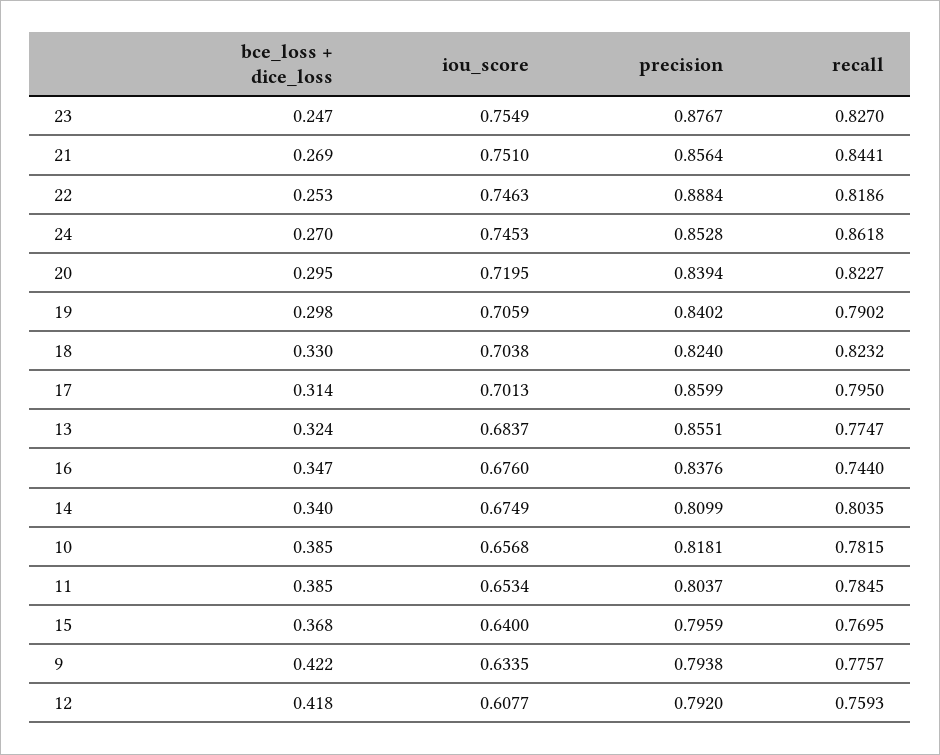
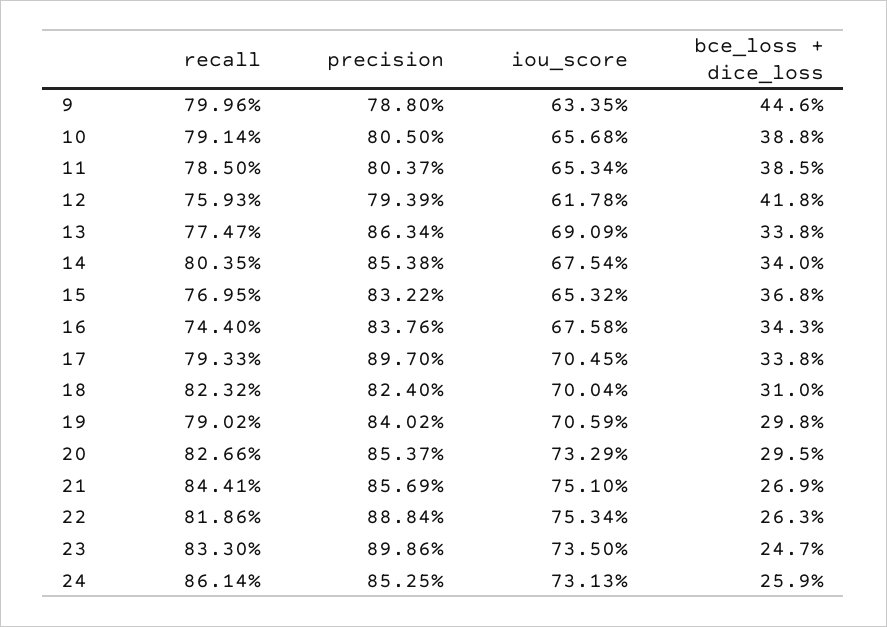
  {
    "bce_loss + dice_loss": {
      "23": 0.247,
      "21": 0.269,
-     "22": 0.253,
+     "22": 0.263,
-     "24": 0.27,
+     "24": 0.259,
      "20": 0.295,
      "19": 0.298,
-     "18": 0.33,
+     "18": 0.31,
-     "17": 0.314,
+     "17": 0.338,
-     "13": 0.324,
+     "13": 0.338,
-     "16": 0.347,
+     "16": 0.343,
      "14": 0.34,
-     "10": 0.385,
+     "10": 0.388,
      "11": 0.385,
      "15": 0.368,
-     "9": 0.422,
+     "9": 0.446,
      "12": 0.418
    },
    "iou_score": {
-     "23": 0.7549,
+     "23": 0.735,
      "21": 0.751,
-     "22": 0.7463,
+     "22": 0.7534,
-     "24": 0.7453,
+     "24": 0.7313,
-     "20": 0.7195,
+     "20": 0.7329,
      "19": 0.7059,
-     "18": 0.7038,
+     "18": 0.7004,
-     "17": 0.7013,
+     "17": 0.7045,
-     "13": 0.6837,
+     "13": 0.6909,
-     "16": 0.676,
+     "16": 0.6758,
-     "14": 0.6749,
+     "14": 0.6754,
      "10": 0.6568,
      "11": 0.6534,
-     "15": 0.64,
+     "15": 0.6532,
      "9": 0.6335,
-     "12": 0.6077
+     "12": 0.6178
    },
    "precision": {
-     "23": 0.8767,
+     "23": 0.8986,
-     "21": 0.8564,
+     "21": 0.8569,
      "22": 0.8884,
-     "24": 0.8528,
+     "24": 0.8525,
-     "20": 0.8394,
+     "20": 0.8537,
      "19": 0.8402,
      "18": 0.824,
-     "17": 0.8599,
+     "17": 0.897,
-     "13": 0.8551,
+     "13": 0.8634,
      "16": 0.8376,
-     "14": 0.8099,
+     "14": 0.8538,
-     "10": 0.8181,
+     "10": 0.805,
      "11": 0.8037,
-     "15": 0.7959,
+     "15": 0.8322,
-     "9": 0.7938,
+     "9": 0.788,
-     "12": 0.792
+     "12": 0.7939
    },
    "recall": {
-     "23": 0.827,
+     "23": 0.833,
      "21": 0.8441,
      "22": 0.8186,
-     "24": 0.8618,
+     "24": 0.8614,
-     "20": 0.8227,
+     "20": 0.8266,
      "19": 0.7902,
      "18": 0.8232,
-     "17": 0.795,
+     "17": 0.7933,
      "13": 0.7747,
      "16": 0.744,
      "14": 0.8035,
-     "10": 0.7815,
+     "10": 0.7914,
-     "11": 0.7845,
+     "11": 0.785,
      "15": 0.7695,
-     "9": 0.7757,
+     "9": 0.7996,
      "12": 0.7593
    }
  }

